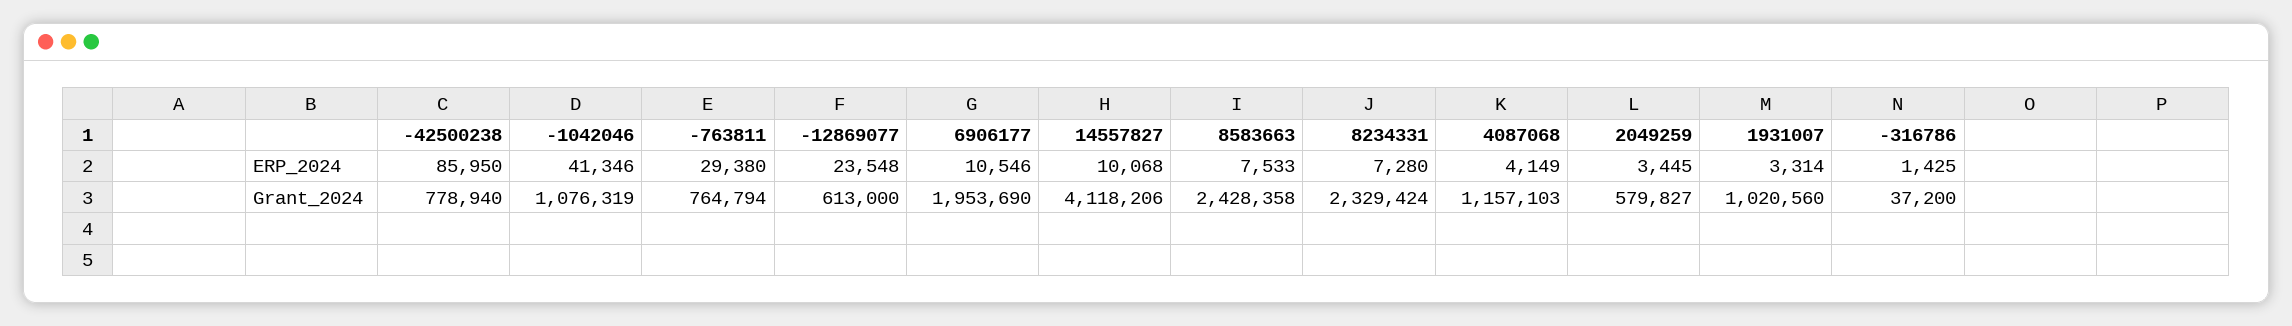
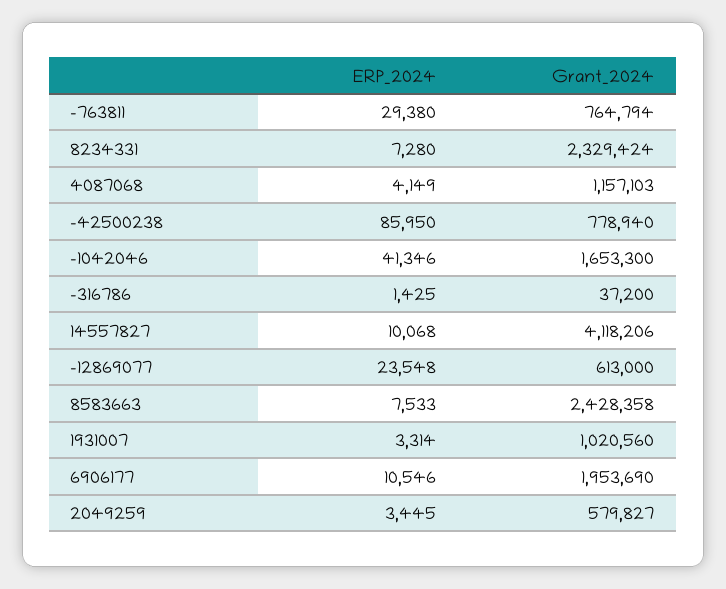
  {
    "-42500238": {
      "ERP_2024": 85950,
      "Grant_2024": 778940
    },
    "-1042046": {
      "ERP_2024": 41346,
-     "Grant_2024": 1076319
+     "Grant_2024": 1653300
    },
    "-763811": {
      "ERP_2024": 29380,
      "Grant_2024": 764794
    },
    "-12869077": {
      "ERP_2024": 23548,
      "Grant_2024": 613000
    },
    "6906177": {
      "ERP_2024": 10546,
      "Grant_2024": 1953690
    },
    "14557827": {
      "ERP_2024": 10068,
      "Grant_2024": 4118206
    },
    "8583663": {
      "ERP_2024": 7533,
      "Grant_2024": 2428358
    },
    "8234331": {
      "ERP_2024": 7280,
      "Grant_2024": 2329424
    },
    "4087068": {
      "ERP_2024": 4149,
      "Grant_2024": 1157103
    },
    "2049259": {
      "ERP_2024": 3445,
      "Grant_2024": 579827
    },
    "1931007": {
      "ERP_2024": 3314,
      "Grant_2024": 1020560
    },
    "-316786": {
      "ERP_2024": 1425,
      "Grant_2024": 37200
    }
  }

